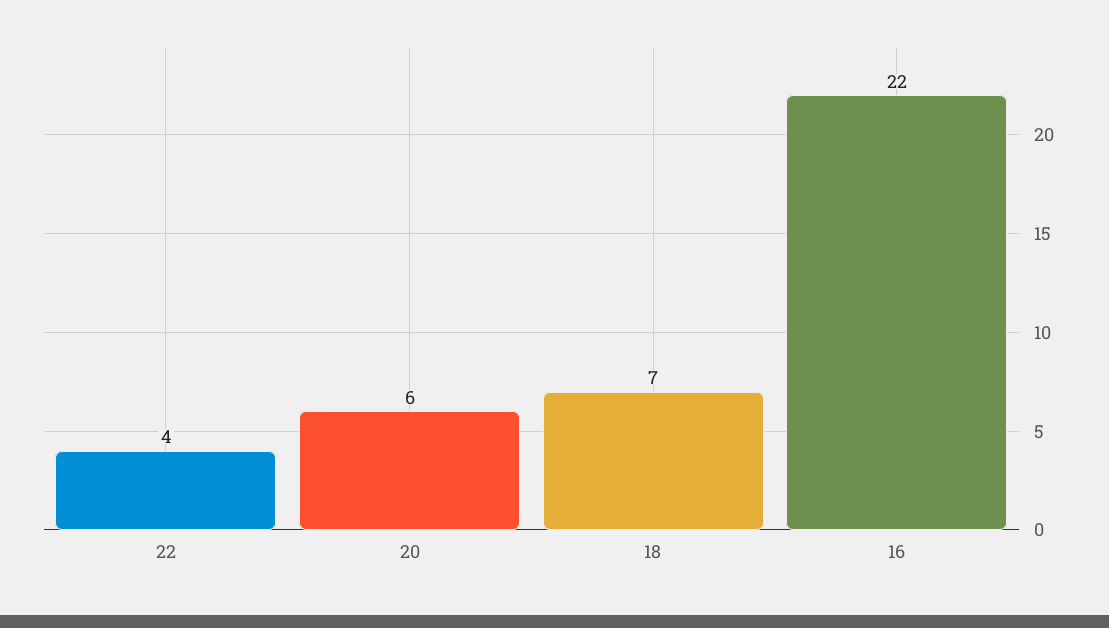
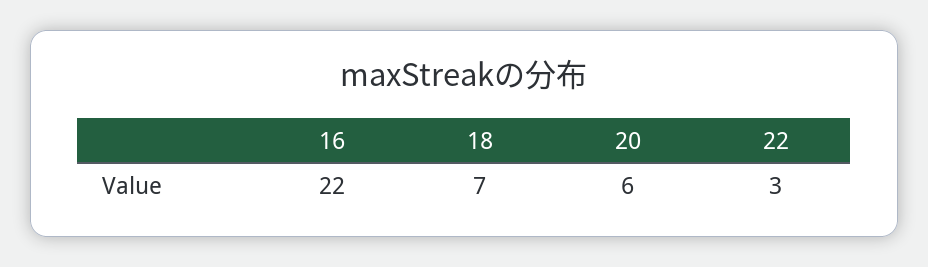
  {
-   "22": 4,
+   "22": 3,
    "20": 6,
    "18": 7,
    "16": 22
  }

